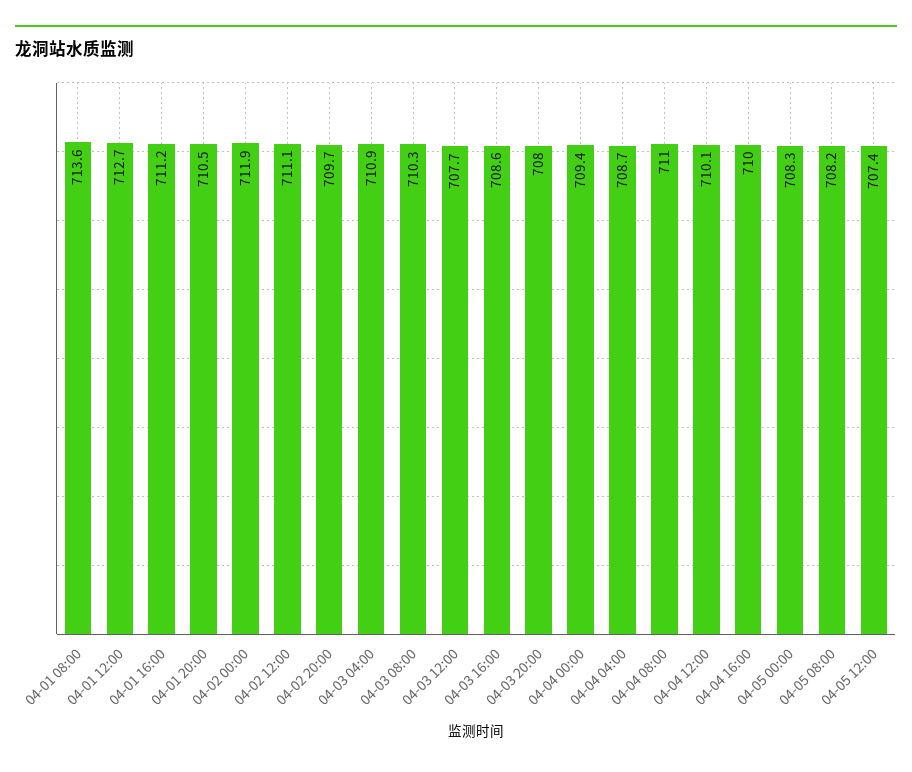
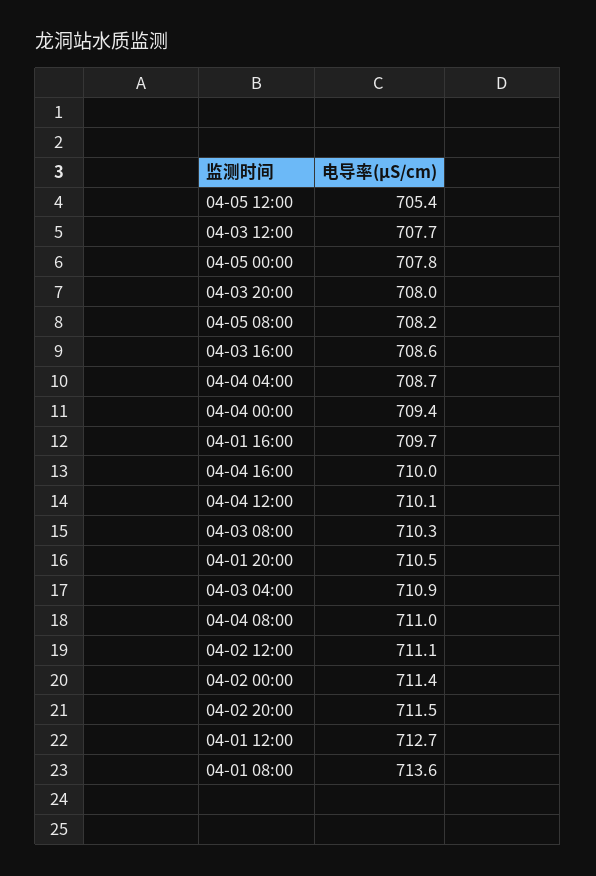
  {
    "04-01 08:00": 713.6,
    "04-01 12:00": 712.7,
-   "04-01 16:00": 711.2,
+   "04-01 16:00": 709.7,
    "04-01 20:00": 710.5,
-   "04-02 00:00": 711.9,
+   "04-02 00:00": 711.4,
    "04-02 12:00": 711.1,
-   "04-02 20:00": 709.7,
+   "04-02 20:00": 711.5,
    "04-03 04:00": 710.9,
    "04-03 08:00": 710.3,
    "04-03 12:00": 707.7,
    "04-03 16:00": 708.6,
    "04-03 20:00": 708,
    "04-04 00:00": 709.4,
    "04-04 04:00": 708.7,
    "04-04 08:00": 711,
    "04-04 12:00": 710.1,
    "04-04 16:00": 710,
-   "04-05 00:00": 708.3,
+   "04-05 00:00": 707.8,
    "04-05 08:00": 708.2,
-   "04-05 12:00": 707.4
+   "04-05 12:00": 705.4
  }

